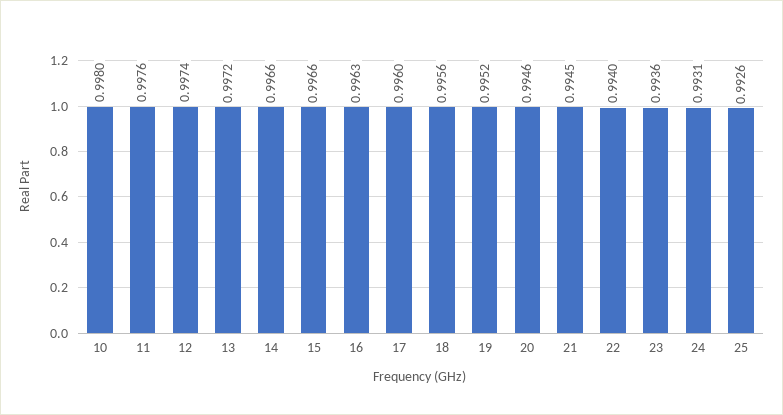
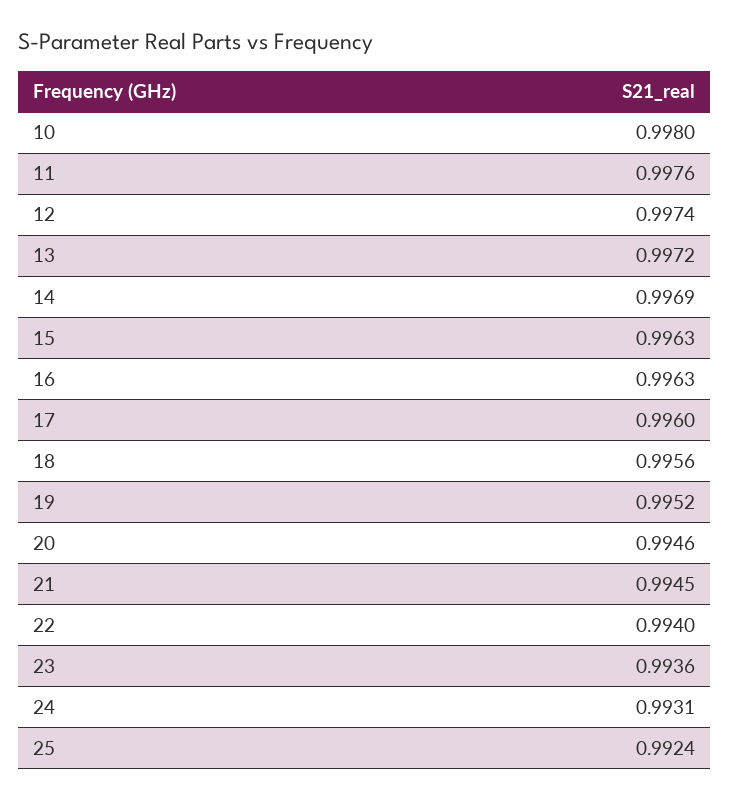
  {
    "10": 0.998,
    "11": 0.9976,
    "12": 0.9974,
    "13": 0.9972,
-   "14": 0.9966,
+   "14": 0.9969,
-   "15": 0.9966,
+   "15": 0.9963,
    "16": 0.9963,
    "17": 0.996,
    "18": 0.9956,
    "19": 0.9952,
    "20": 0.9946,
    "21": 0.9945,
    "22": 0.994,
    "23": 0.9936,
    "24": 0.9931,
-   "25": 0.9926
+   "25": 0.9924
  }

